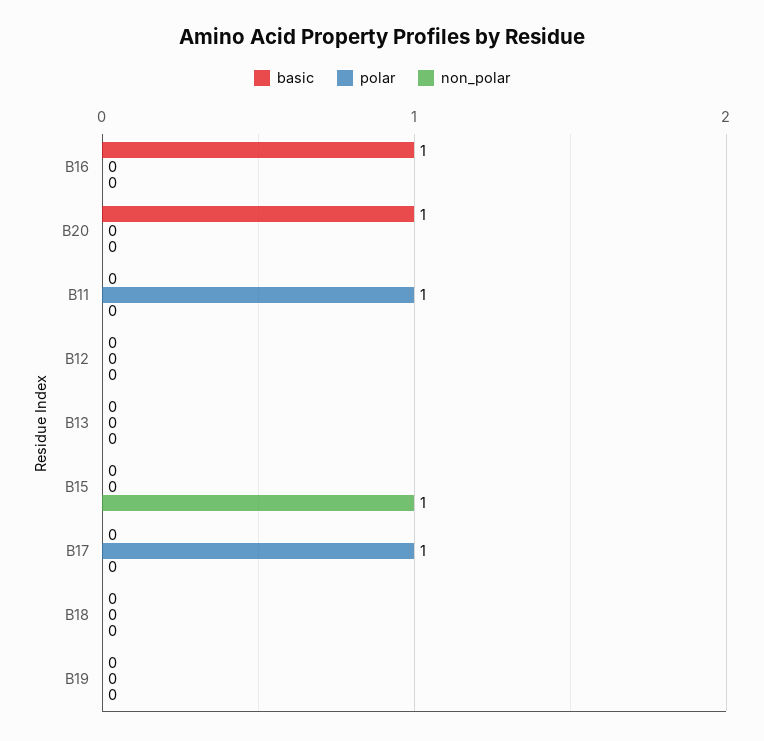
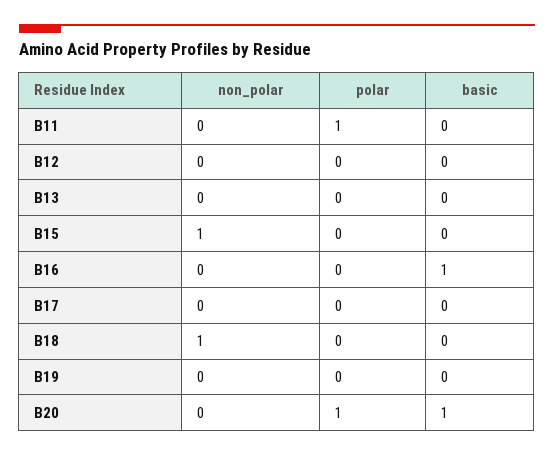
  {
    "basic": {
      "B16": 1,
      "B20": 1,
      "B11": 0,
      "B12": 0,
      "B13": 0,
      "B15": 0,
      "B17": 0,
      "B18": 0,
      "B19": 0
    },
    "polar": {
      "B16": 0,
-     "B20": 0,
+     "B20": 1,
      "B11": 1,
      "B12": 0,
      "B13": 0,
      "B15": 0,
-     "B17": 1,
+     "B17": 0,
      "B18": 0,
      "B19": 0
    },
    "non_polar": {
      "B16": 0,
      "B20": 0,
      "B11": 0,
      "B12": 0,
      "B13": 0,
      "B15": 1,
      "B17": 0,
-     "B18": 0,
+     "B18": 1,
      "B19": 0
    }
  }

